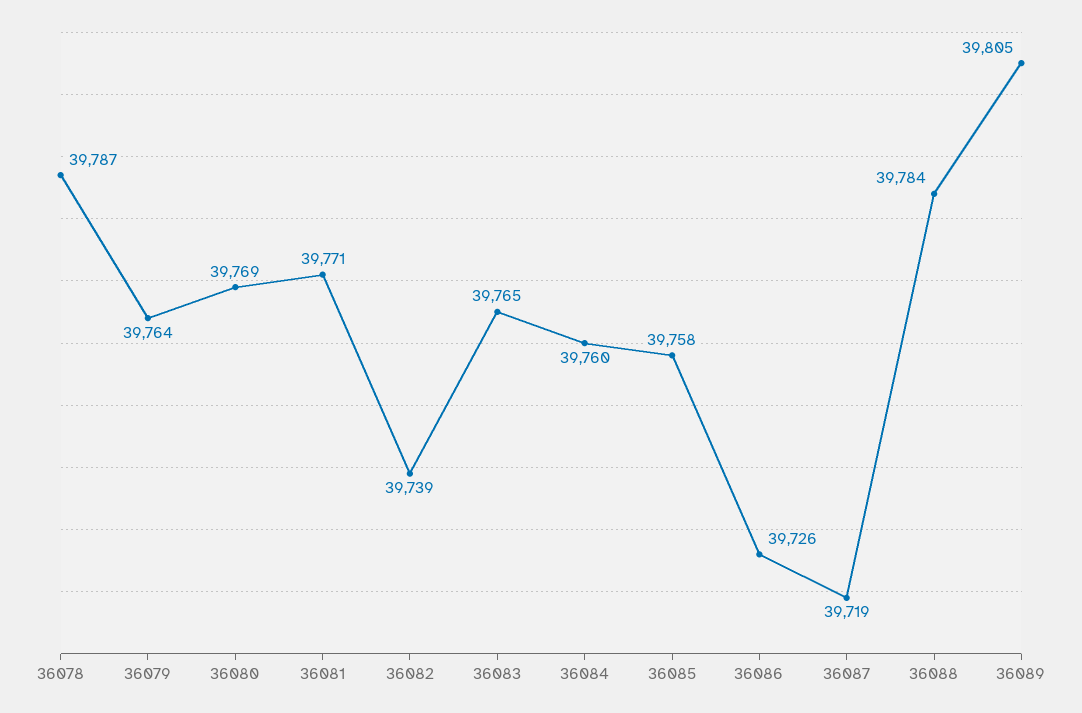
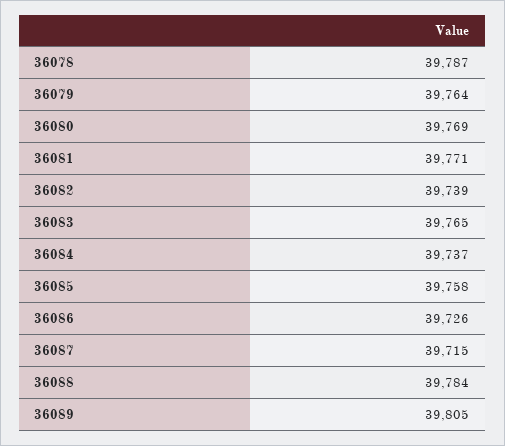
  {
    "36078": 39787,
    "36079": 39764,
    "36080": 39769,
    "36081": 39771,
    "36082": 39739,
    "36083": 39765,
-   "36084": 39760,
+   "36084": 39737,
    "36085": 39758,
    "36086": 39726,
-   "36087": 39719,
+   "36087": 39715,
    "36088": 39784,
    "36089": 39805
  }

